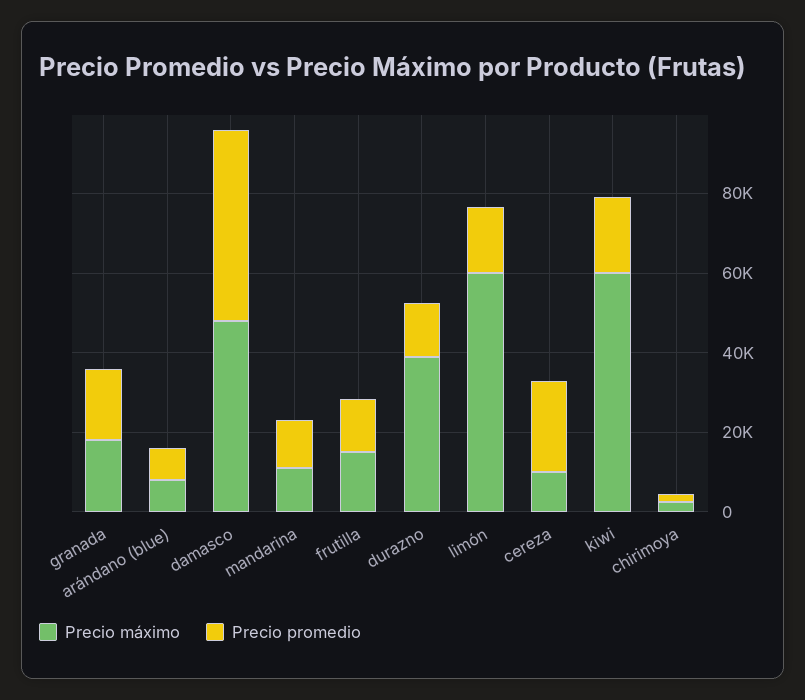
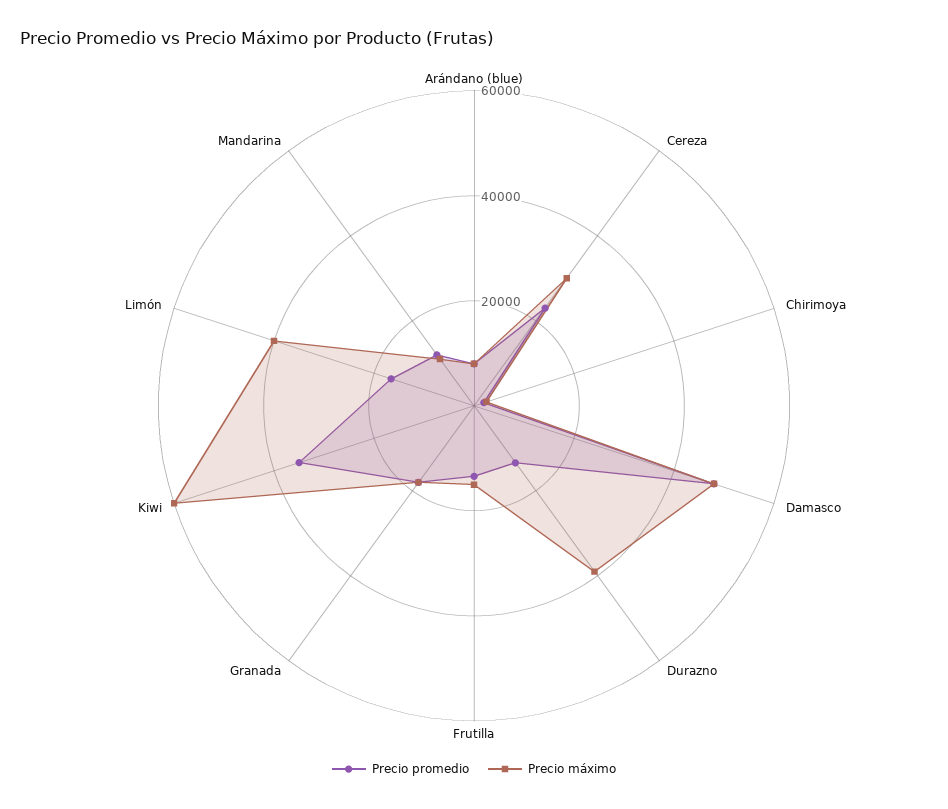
  {
    "Precio máximo": {
      "granada": 20000,
      "arándano (blue)": 10000,
      "damasco": 50000,
      "mandarina": 10000,
      "frutilla": 15000,
      "durazno": 40000,
-     "limón": 60000,
+     "limón": 40000,
-     "cereza": 10000,
+     "cereza": 30000,
      "kiwi": 60000,
      "chirimoya": 5000
    },
    "Precio promedio": {
      "granada": 20000,
      "arándano (blue)": 10000,
      "damasco": 50000,
      "mandarina": 10000,
      "frutilla": 15000,
      "durazno": 15000,
      "limón": 15000,
      "cereza": 25000,
-     "kiwi": 20000,
+     "kiwi": 35000,
      "chirimoya": 0
    }
  }

